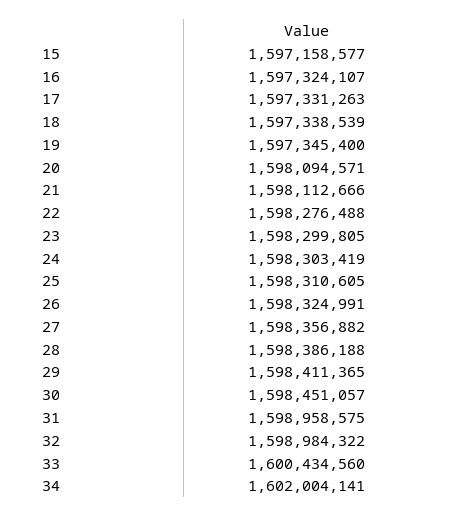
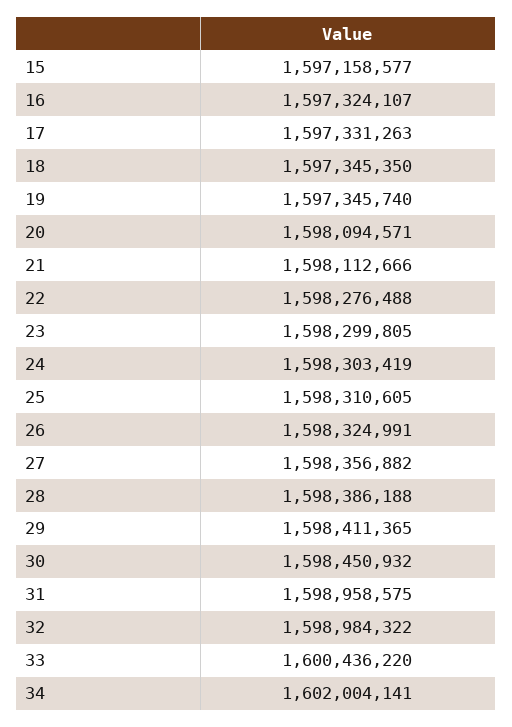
  {
    "15": 1597158577,
    "16": 1597324107,
    "17": 1597331263,
-   "18": 1597338539,
+   "18": 1597345350,
-   "19": 1597345400,
+   "19": 1597345740,
    "20": 1598094571,
    "21": 1598112666,
    "22": 1598276488,
    "23": 1598299805,
    "24": 1598303419,
    "25": 1598310605,
    "26": 1598324991,
    "27": 1598356882,
    "28": 1598386188,
    "29": 1598411365,
-   "30": 1598451057,
+   "30": 1598450932,
    "31": 1598958575,
    "32": 1598984322,
-   "33": 1600434560,
+   "33": 1600436220,
    "34": 1602004141
  }

